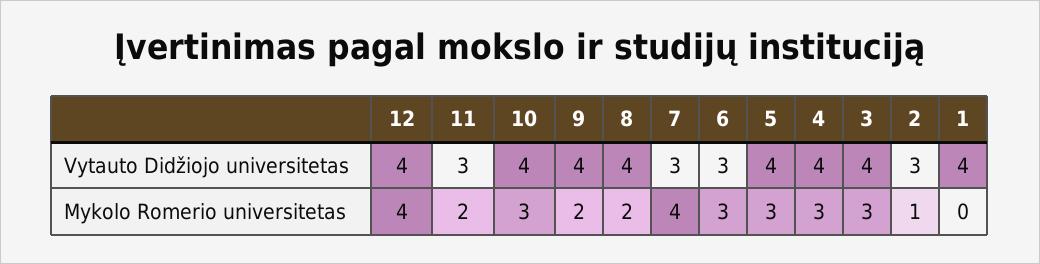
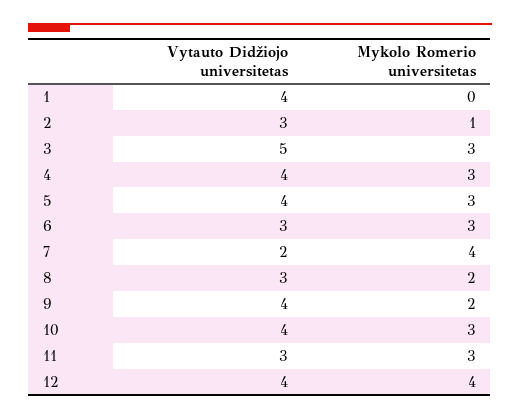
  {
    "12": {
      "Vytauto Didžiojo universitetas": 4,
      "Mykolo Romerio universitetas": 4
    },
    "11": {
      "Vytauto Didžiojo universitetas": 3,
-     "Mykolo Romerio universitetas": 2
+     "Mykolo Romerio universitetas": 3
    },
    "10": {
      "Vytauto Didžiojo universitetas": 4,
      "Mykolo Romerio universitetas": 3
    },
    "9": {
      "Vytauto Didžiojo universitetas": 4,
      "Mykolo Romerio universitetas": 2
    },
    "8": {
-     "Vytauto Didžiojo universitetas": 4,
+     "Vytauto Didžiojo universitetas": 3,
      "Mykolo Romerio universitetas": 2
    },
    "7": {
-     "Vytauto Didžiojo universitetas": 3,
+     "Vytauto Didžiojo universitetas": 2,
      "Mykolo Romerio universitetas": 4
    },
    "6": {
      "Vytauto Didžiojo universitetas": 3,
      "Mykolo Romerio universitetas": 3
    },
    "5": {
      "Vytauto Didžiojo universitetas": 4,
      "Mykolo Romerio universitetas": 3
    },
    "4": {
      "Vytauto Didžiojo universitetas": 4,
      "Mykolo Romerio universitetas": 3
    },
    "3": {
-     "Vytauto Didžiojo universitetas": 4,
+     "Vytauto Didžiojo universitetas": 5,
      "Mykolo Romerio universitetas": 3
    },
    "2": {
      "Vytauto Didžiojo universitetas": 3,
      "Mykolo Romerio universitetas": 1
    },
    "1": {
      "Vytauto Didžiojo universitetas": 4,
      "Mykolo Romerio universitetas": 0
    }
  }

